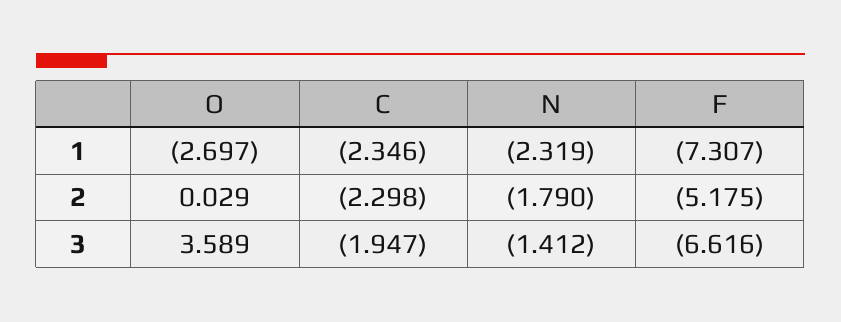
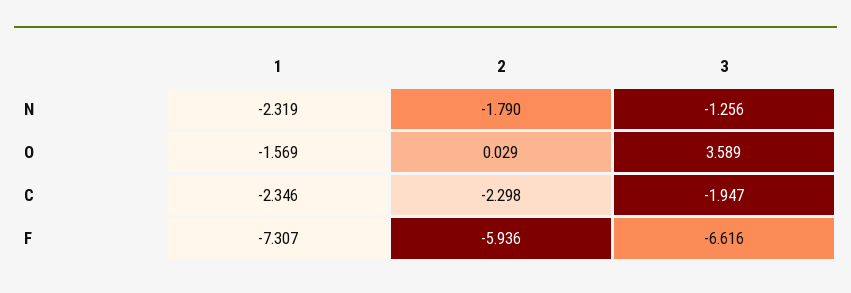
  {
    "O": {
-     "1": -2.697,
+     "1": -1.569,
      "2": 0.029,
      "3": 3.589
    },
    "C": {
      "1": -2.346,
      "2": -2.298,
      "3": -1.947
    },
    "N": {
      "1": -2.319,
      "2": -1.79,
-     "3": -1.412
+     "3": -1.256
    },
    "F": {
      "1": -7.307,
-     "2": -5.175,
+     "2": -5.936,
      "3": -6.616
    }
  }

